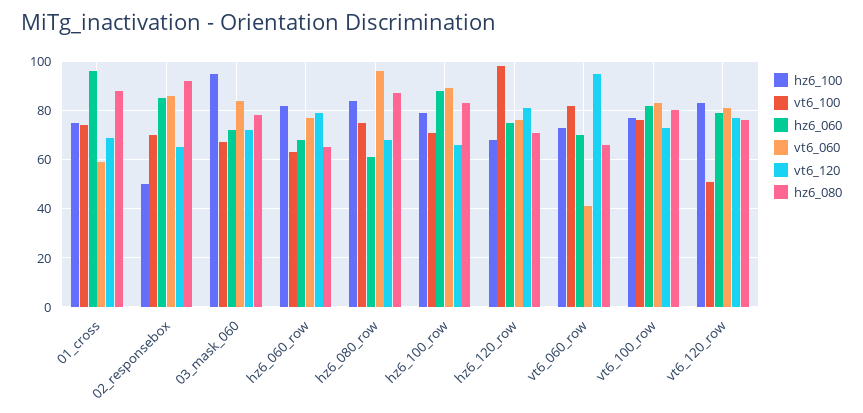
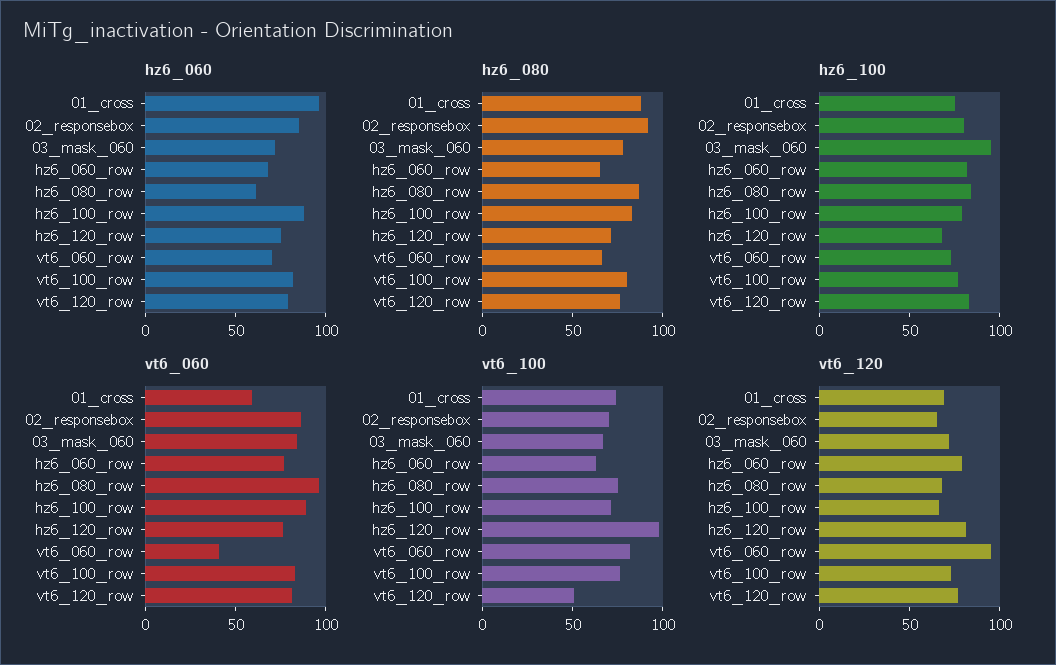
  {
    "hz6_100": {
      "01_cross": 75,
-     "02_responsebox": 50,
+     "02_responsebox": 80,
      "03_mask_060": 95,
      "hz6_060_row": 80,
      "hz6_080_row": 85,
      "hz6_100_row": 80,
      "hz6_120_row": 70,
      "vt6_060_row": 75,
      "vt6_100_row": 75,
      "vt6_120_row": 85
    },
    "vt6_100": {
      "01_cross": 75,
      "02_responsebox": 70,
      "03_mask_060": 65,
      "hz6_060_row": 65,
      "hz6_080_row": 75,
      "hz6_100_row": 70,
      "hz6_120_row": 100,
      "vt6_060_row": 80,
      "vt6_100_row": 75,
      "vt6_120_row": 50
    },
    "hz6_060": {
      "01_cross": 95,
      "02_responsebox": 85,
      "03_mask_060": 70,
      "hz6_060_row": 70,
      "hz6_080_row": 60,
      "hz6_100_row": 90,
      "hz6_120_row": 75,
      "vt6_060_row": 70,
      "vt6_100_row": 80,
      "vt6_120_row": 80
    },
    "vt6_060": {
      "01_cross": 60,
      "02_responsebox": 85,
      "03_mask_060": 85,
      "hz6_060_row": 75,
      "hz6_080_row": 95,
      "hz6_100_row": 90,
      "hz6_120_row": 75,
      "vt6_060_row": 40,
      "vt6_100_row": 85,
      "vt6_120_row": 80
    },
    "vt6_120": {
      "01_cross": 70,
      "02_responsebox": 65,
      "03_mask_060": 70,
      "hz6_060_row": 80,
      "hz6_080_row": 70,
      "hz6_100_row": 65,
      "hz6_120_row": 80,
      "vt6_060_row": 95,
      "vt6_100_row": 75,
      "vt6_120_row": 75
    },
    "hz6_080": {
      "01_cross": 90,
      "02_responsebox": 90,
      "03_mask_060": 80,
      "hz6_060_row": 65,
      "hz6_080_row": 85,
      "hz6_100_row": 85,
      "hz6_120_row": 70,
      "vt6_060_row": 65,
      "vt6_100_row": 80,
      "vt6_120_row": 75
    }
  }

